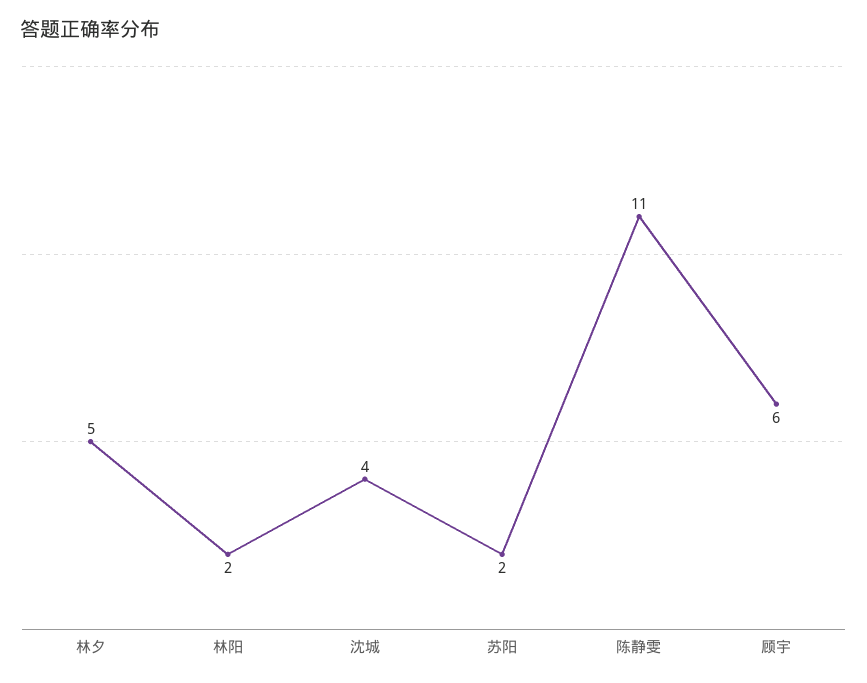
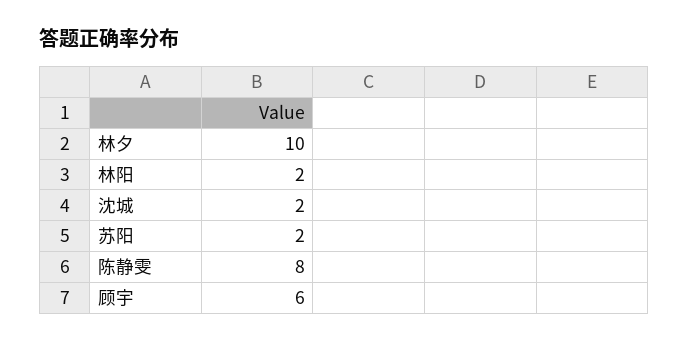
  {
-   "林夕": 5,
+   "林夕": 10,
    "林阳": 2,
-   "沈城": 4,
+   "沈城": 2,
    "苏阳": 2,
-   "陈静雯": 11,
+   "陈静雯": 8,
    "顾宇": 6
  }

